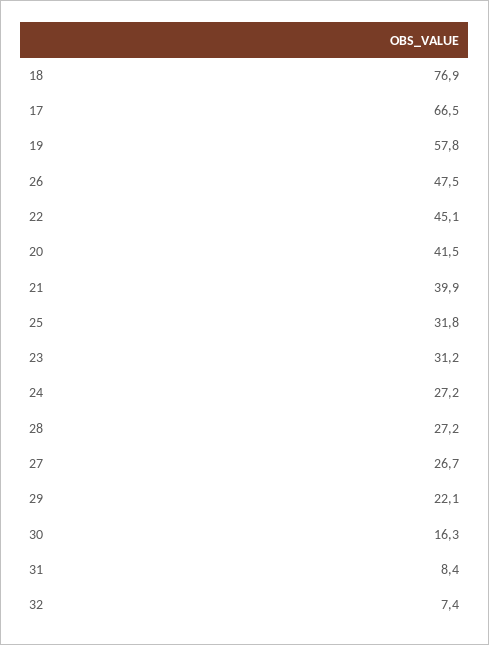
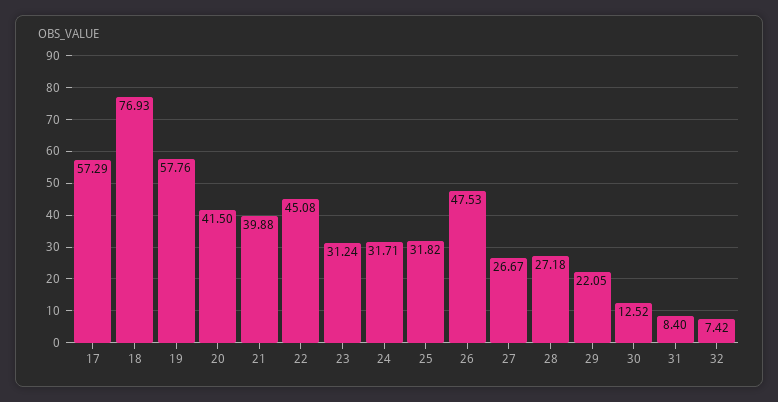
  {
    "18": 76.93,
-   "17": 66.5,
+   "17": 57.29,
    "19": 57.76,
    "26": 47.53,
    "22": 45.08,
    "20": 41.5,
    "21": 39.88,
    "25": 31.82,
    "23": 31.24,
-   "24": 27.2,
+   "24": 31.71,
    "28": 27.18,
    "27": 26.67,
    "29": 22.05,
-   "30": 16.3,
+   "30": 12.52,
    "31": 8.4,
    "32": 7.42
  }

